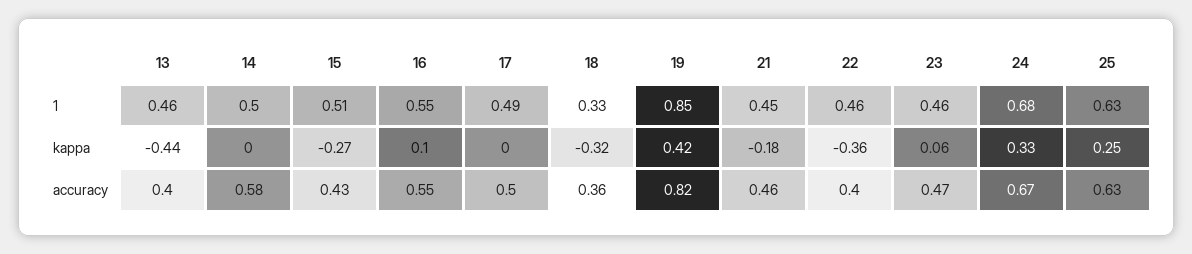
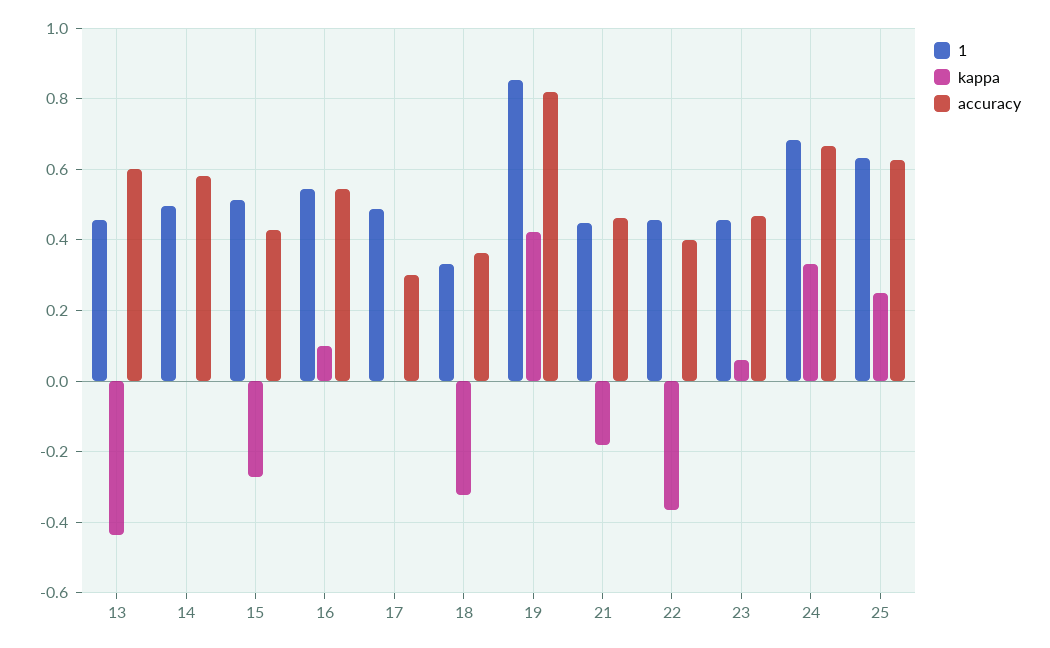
  {
    "1": {
      "13": 0.46,
      "14": 0.5,
      "15": 0.51,
      "16": 0.55,
      "17": 0.49,
      "18": 0.33,
      "19": 0.85,
      "21": 0.45,
      "22": 0.46,
      "23": 0.46,
      "24": 0.68,
      "25": 0.63
    },
    "kappa": {
      "13": -0.44,
      "14": 0,
      "15": -0.27,
      "16": 0.1,
      "17": 0,
      "18": -0.32,
      "19": 0.42,
      "21": -0.18,
      "22": -0.36,
      "23": 0.06,
      "24": 0.33,
      "25": 0.25
    },
    "accuracy": {
-     "13": 0.4,
+     "13": 0.6,
      "14": 0.58,
      "15": 0.43,
      "16": 0.55,
-     "17": 0.5,
+     "17": 0.3,
      "18": 0.36,
      "19": 0.82,
      "21": 0.46,
      "22": 0.4,
      "23": 0.47,
      "24": 0.67,
      "25": 0.63
    }
  }

